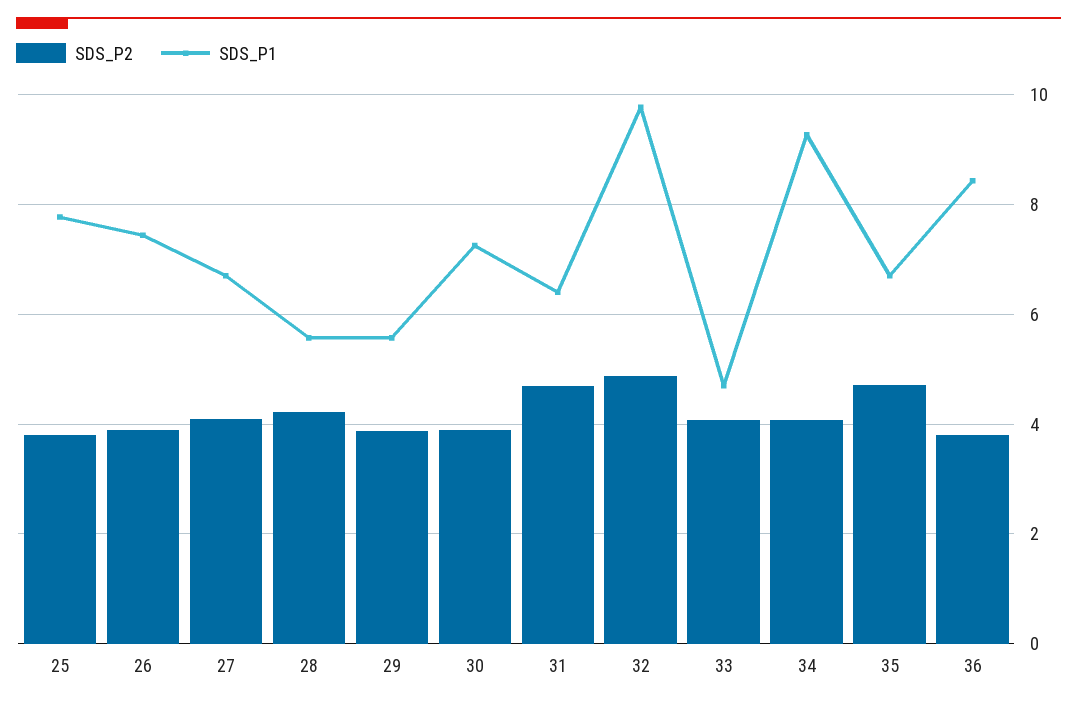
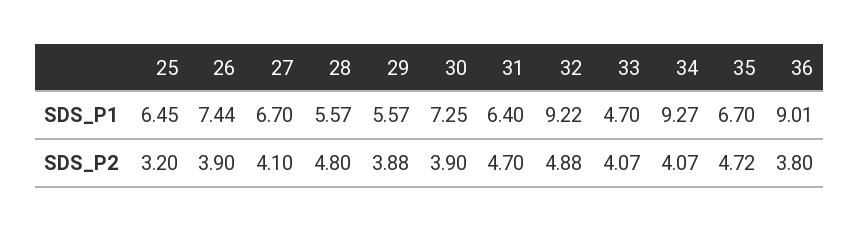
  {
    "SDS_P2": {
-     "25": 3.8,
+     "25": 3.2,
      "26": 3.9,
      "27": 4.1,
-     "28": 4.2,
+     "28": 4.8,
      "29": 3.88,
      "30": 3.9,
      "31": 4.7,
      "32": 4.88,
      "33": 4.07,
      "34": 4.07,
      "35": 4.72,
      "36": 3.8
    },
    "SDS_P1": {
-     "25": 7.8,
+     "25": 6.45,
      "26": 7.44,
      "27": 6.7,
      "28": 5.57,
      "29": 5.57,
      "30": 7.25,
      "31": 6.4,
-     "32": 9.8,
+     "32": 9.22,
      "33": 4.7,
      "34": 9.27,
      "35": 6.7,
-     "36": 8.4
+     "36": 9.01
    }
  }

